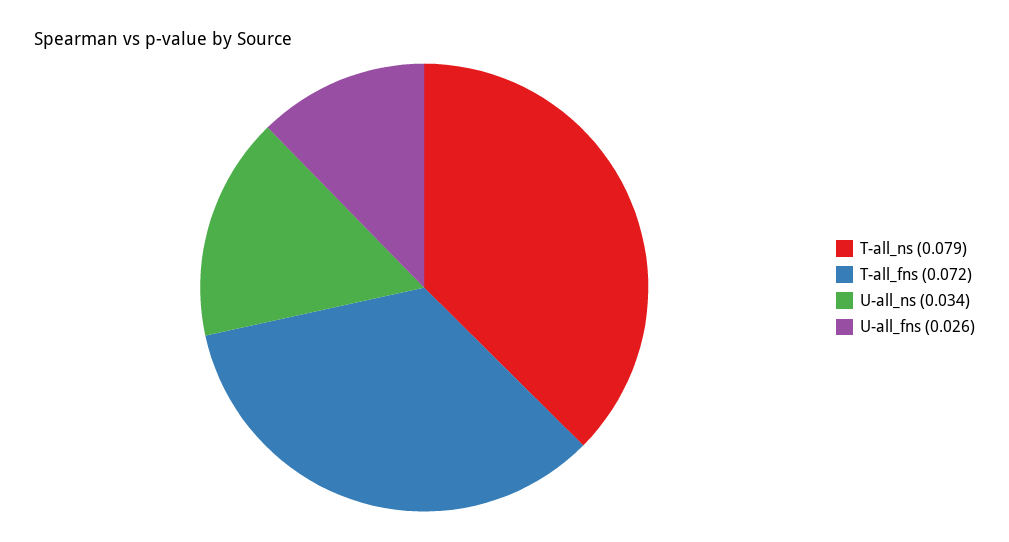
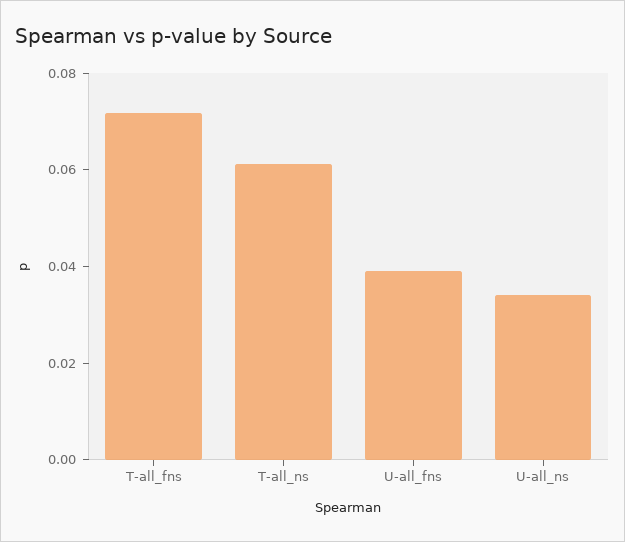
  {
-   "T-all_ns": 0.079,
+   "T-all_ns": 0.06,
    "T-all_fns": 0.072,
    "U-all_ns": 0.034,
-   "U-all_fns": 0.026
+   "U-all_fns": 0.04
  }

